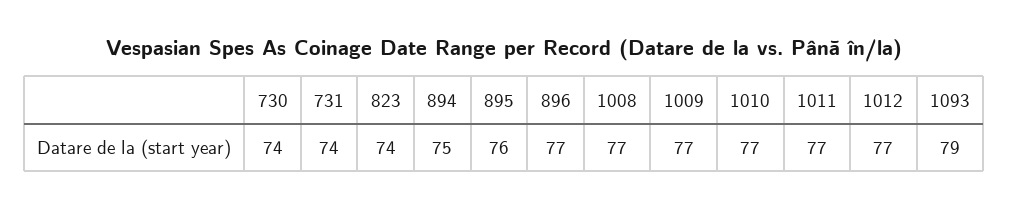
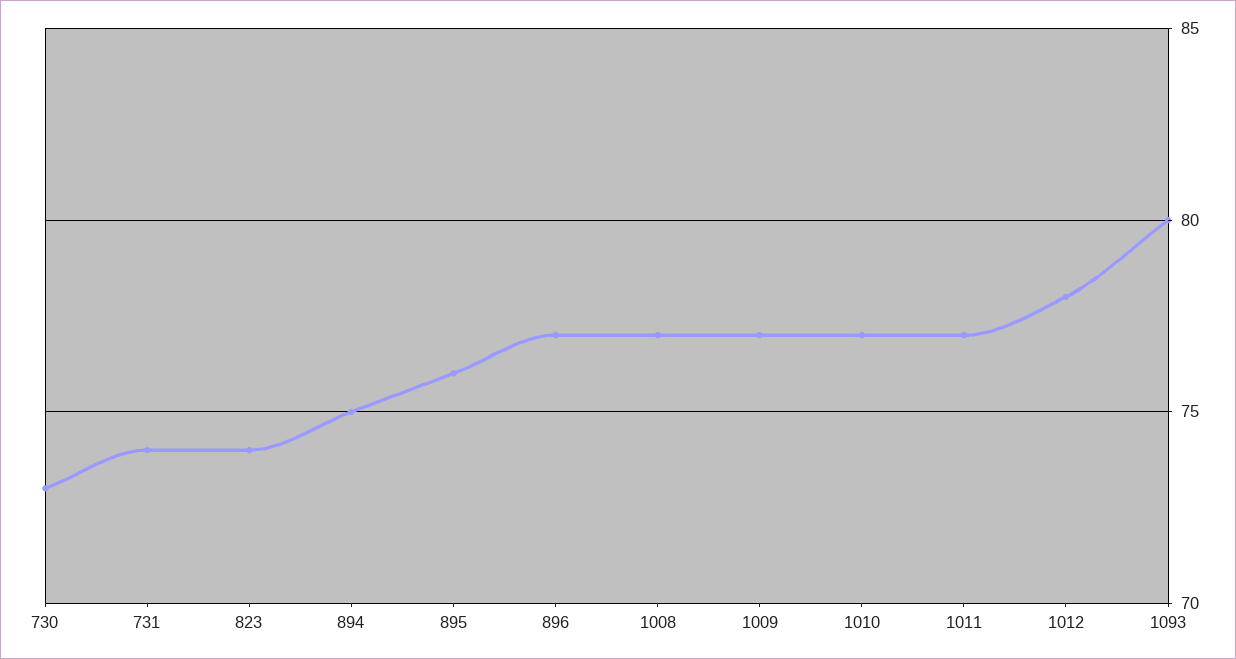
  {
-   "730": 74,
+   "730": 73,
    "731": 74,
    "823": 74,
    "894": 75,
    "895": 76,
    "896": 77,
    "1008": 77,
    "1009": 77,
    "1010": 77,
    "1011": 77,
-   "1012": 77,
+   "1012": 78,
-   "1093": 79
+   "1093": 80
  }

